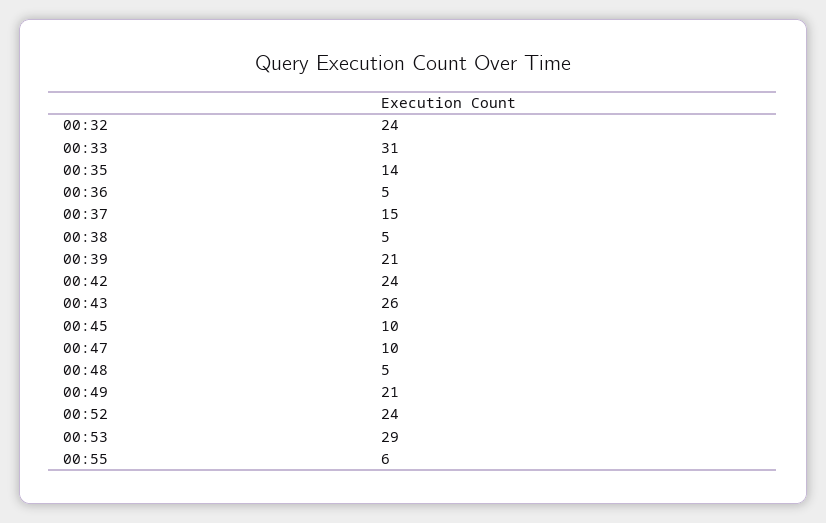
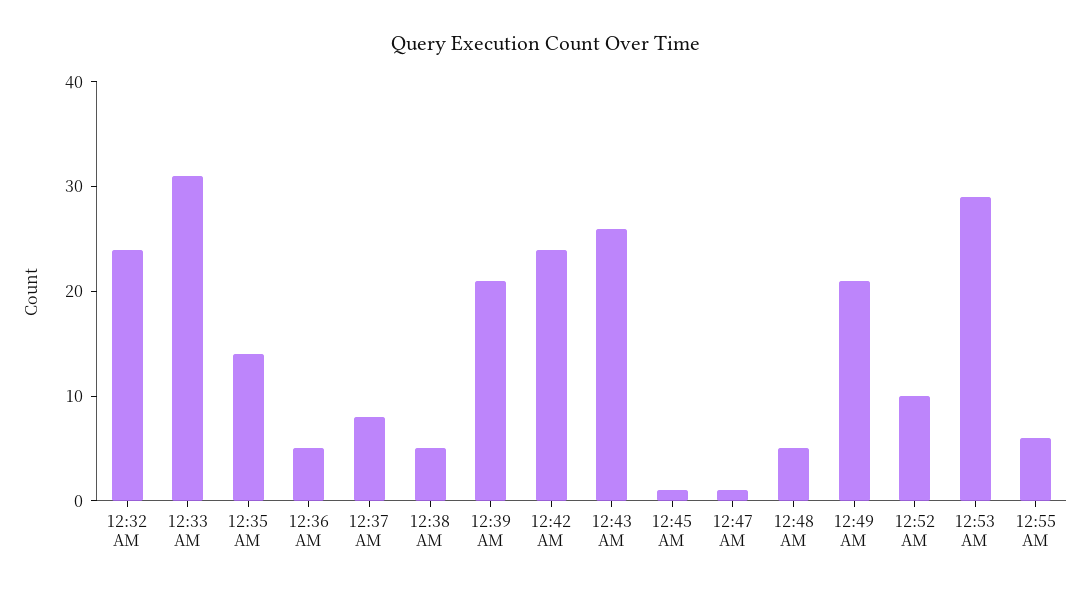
  {
    "00:32": 24,
    "00:33": 31,
    "00:35": 14,
    "00:36": 5,
-   "00:37": 15,
+   "00:37": 8,
    "00:38": 5,
    "00:39": 21,
    "00:42": 24,
    "00:43": 26,
-   "00:45": 10,
+   "00:45": 1,
-   "00:47": 10,
+   "00:47": 1,
    "00:48": 5,
    "00:49": 21,
-   "00:52": 24,
+   "00:52": 10,
    "00:53": 29,
    "00:55": 6
  }

